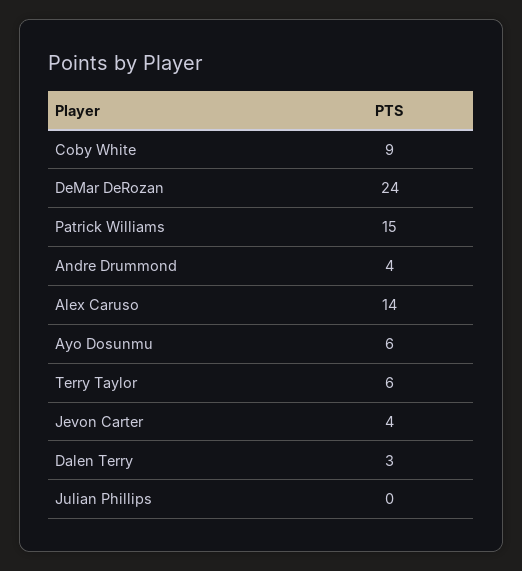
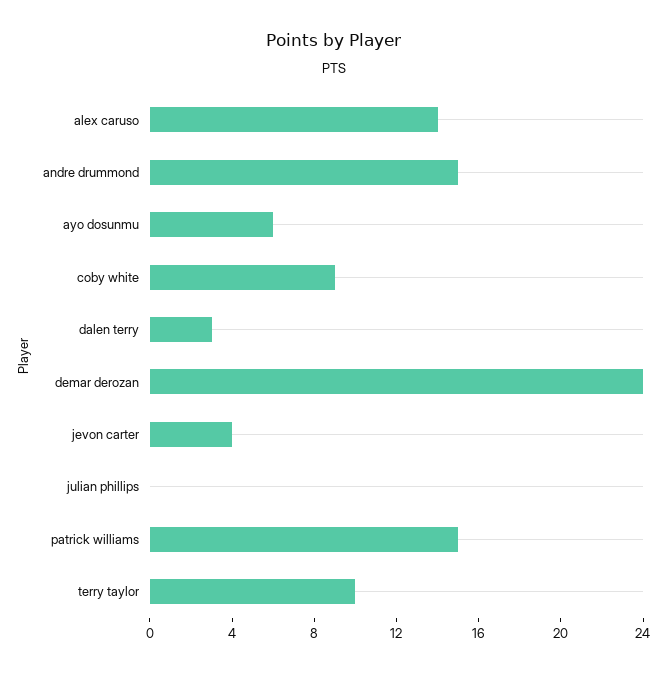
  {
    "Coby White": 9,
    "DeMar DeRozan": 24,
    "Patrick Williams": 15,
-   "Andre Drummond": 4,
+   "Andre Drummond": 15,
    "Alex Caruso": 14,
    "Ayo Dosunmu": 6,
-   "Terry Taylor": 6,
+   "Terry Taylor": 10,
    "Jevon Carter": 4,
    "Dalen Terry": 3,
    "Julian Phillips": 0
  }

